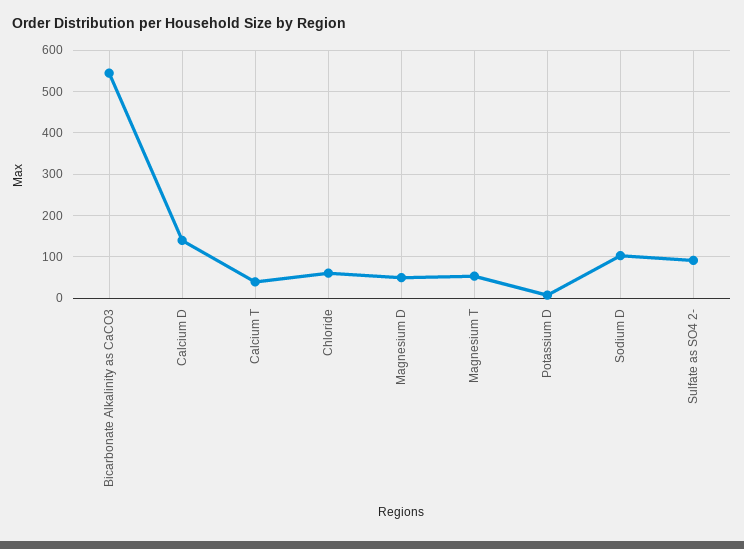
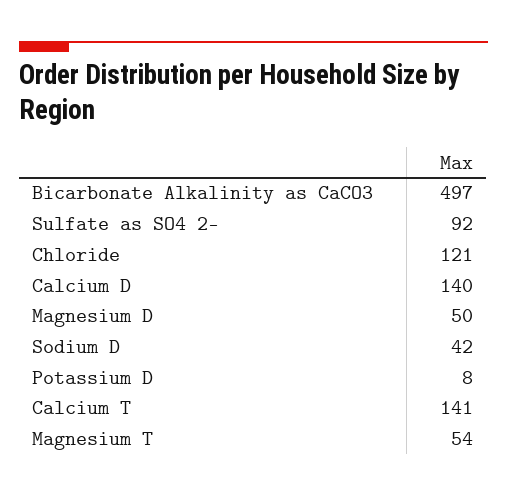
  {
-   "Bicarbonate Alkalinity as CaCO3": 540,
+   "Bicarbonate Alkalinity as CaCO3": 497,
    "Calcium D": 140,
-   "Calcium T": 40,
+   "Calcium T": 141,
-   "Chloride": 60,
+   "Chloride": 121,
    "Magnesium D": 50,
    "Magnesium T": 54,
    "Potassium D": 8,
-   "Sodium D": 100,
+   "Sodium D": 42,
    "Sulfate as SO4 2-": 92
  }

